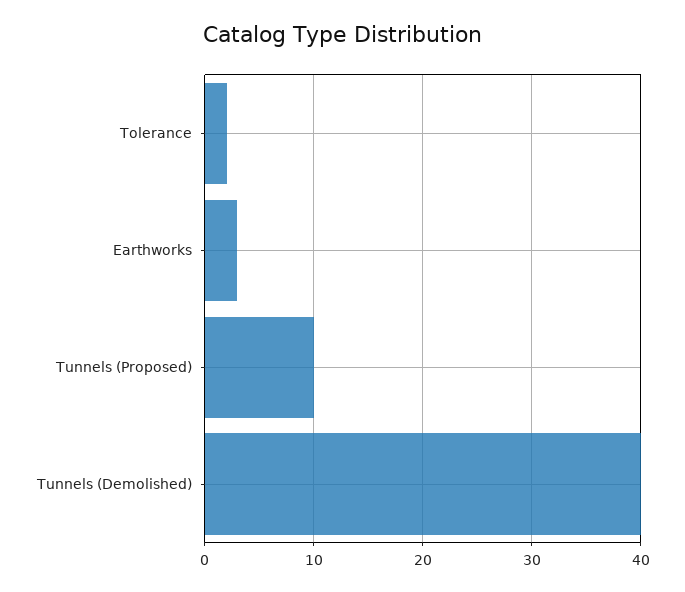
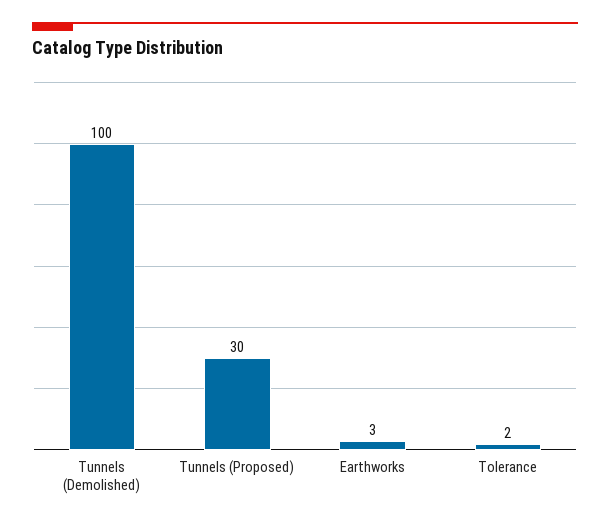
  {
    "Tolerance": 2,
    "Earthworks": 3,
-   "Tunnels (Proposed)": 10,
+   "Tunnels (Proposed)": 30,
-   "Tunnels (Demolished)": 40
+   "Tunnels (Demolished)": 100
  }

